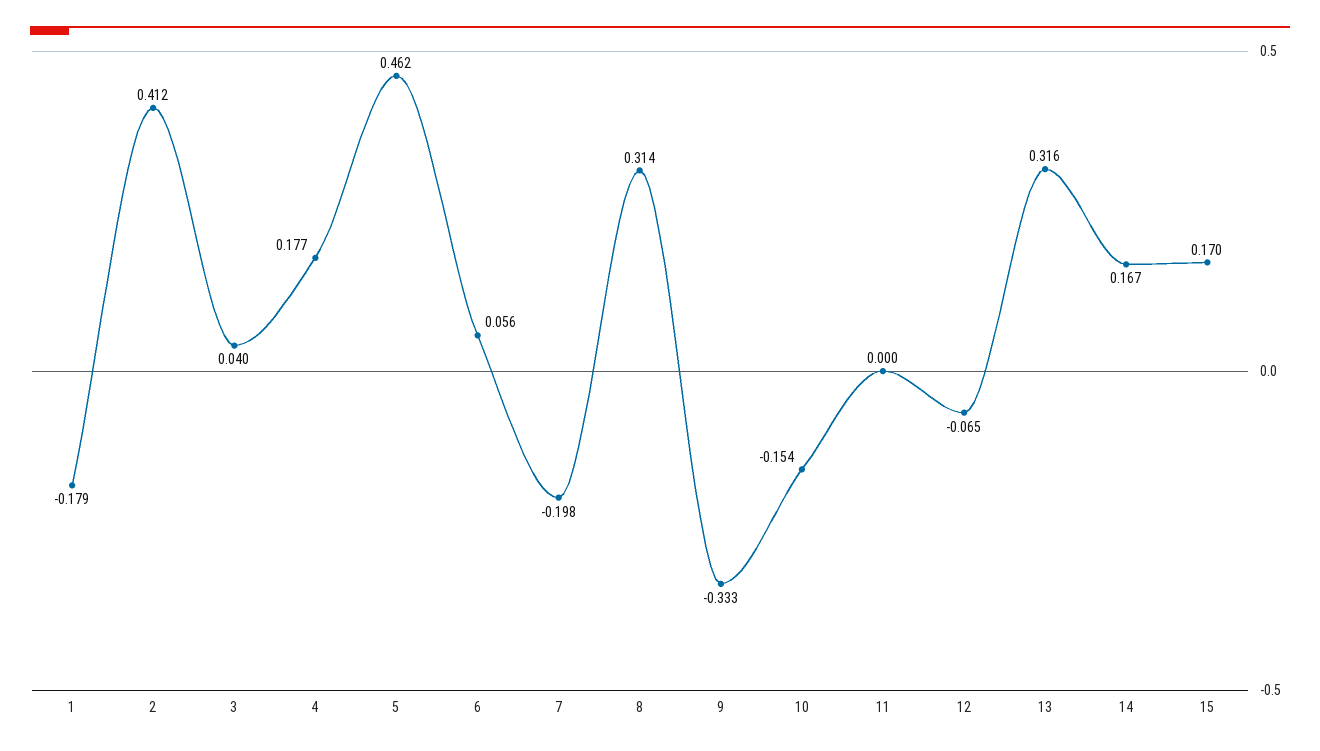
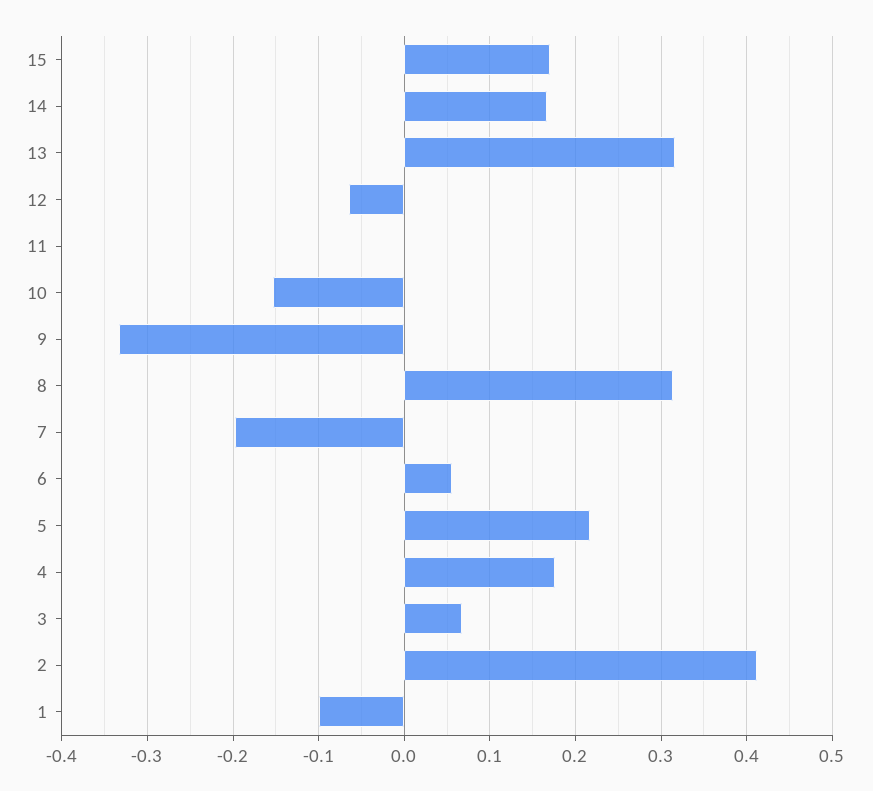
  {
-   "1": -0.179,
+   "1": -0.1,
    "2": 0.412,
-   "3": 0.04,
+   "3": 0.07,
    "4": 0.177,
-   "5": 0.462,
+   "5": 0.22,
    "6": 0.056,
    "7": -0.198,
    "8": 0.314,
    "9": -0.333,
    "10": -0.154,
    "11": 0,
    "12": -0.065,
    "13": 0.316,
    "14": 0.167,
    "15": 0.17
  }

